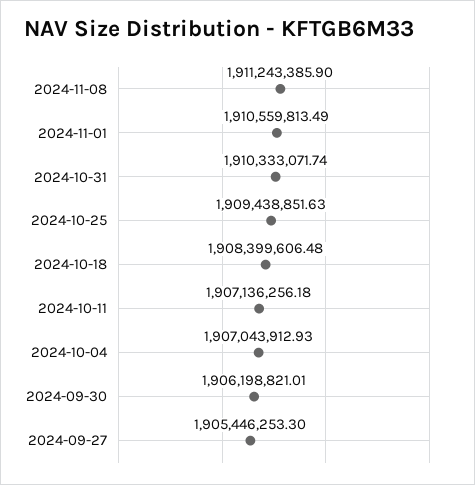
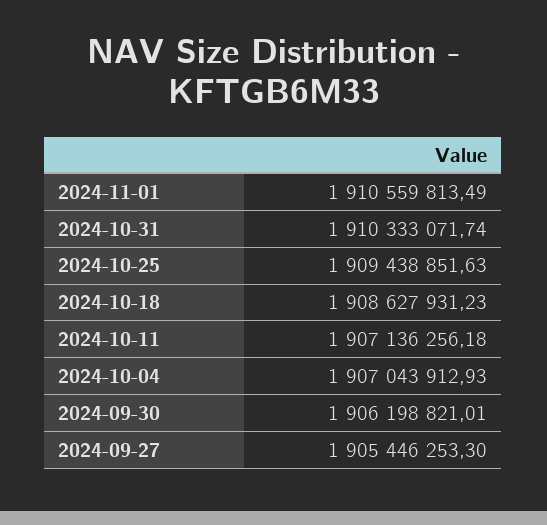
  {
-   "2024-11-08": 1911243385.9,
    "2024-11-01": 1910559813.49,
    "2024-10-31": 1910333071.74,
    "2024-10-25": 1909438851.63,
-   "2024-10-18": 1908399606.48,
+   "2024-10-18": 1908627931.23,
    "2024-10-11": 1907136256.18,
    "2024-10-04": 1907043912.93,
    "2024-09-30": 1906198821.01,
    "2024-09-27": 1905446253.3
  }

